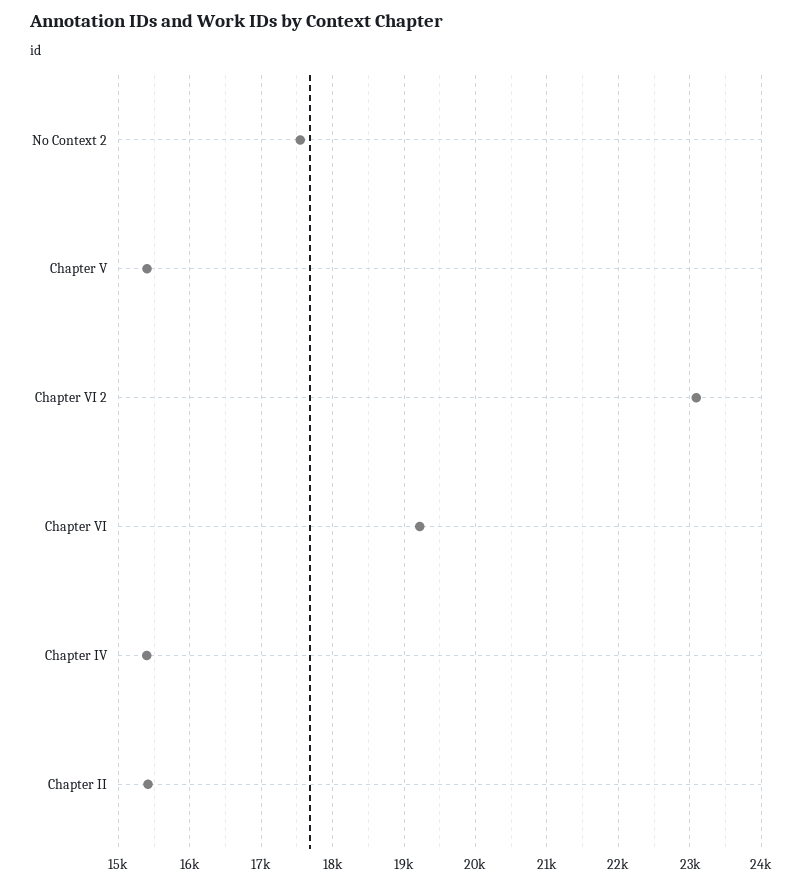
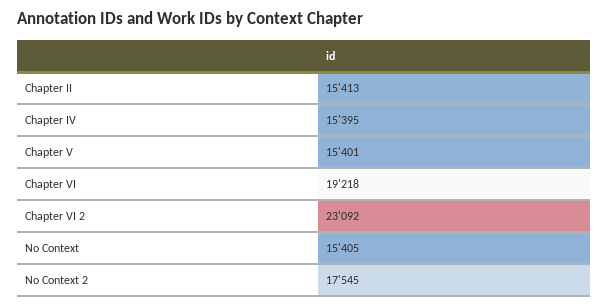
  {
    "No Context 2": 17545,
    "Chapter V": 15401,
    "Chapter VI 2": 23092,
    "Chapter VI": 19218,
    "Chapter IV": 15395,
-   "Chapter II": 15413
+   "Chapter II": 15413,
+   "No Context": 15405
  }

